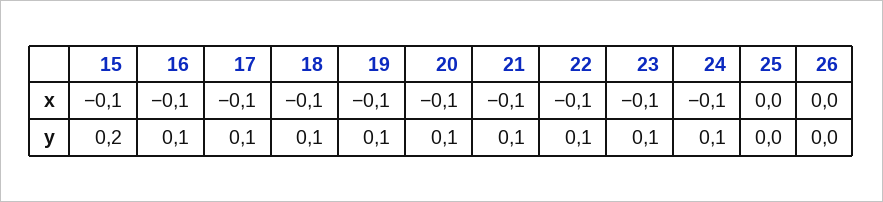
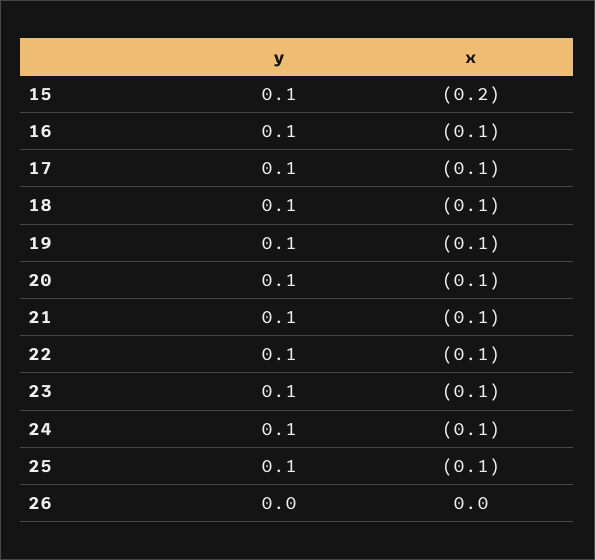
  {
    "15": {
-     "x": -0.1,
+     "x": -0.2,
-     "y": 0.2
+     "y": 0.1
    },
    "16": {
      "x": -0.1,
      "y": 0.1
    },
    "17": {
      "x": -0.1,
      "y": 0.1
    },
    "18": {
      "x": -0.1,
      "y": 0.1
    },
    "19": {
      "x": -0.1,
      "y": 0.1
    },
    "20": {
      "x": -0.1,
      "y": 0.1
    },
    "21": {
      "x": -0.1,
      "y": 0.1
    },
    "22": {
      "x": -0.1,
      "y": 0.1
    },
    "23": {
      "x": -0.1,
      "y": 0.1
    },
    "24": {
      "x": -0.1,
      "y": 0.1
    },
    "25": {
-     "x": 0,
+     "x": -0.1,
-     "y": 0
+     "y": 0.1
    },
    "26": {
      "x": 0,
      "y": 0
    }
  }

